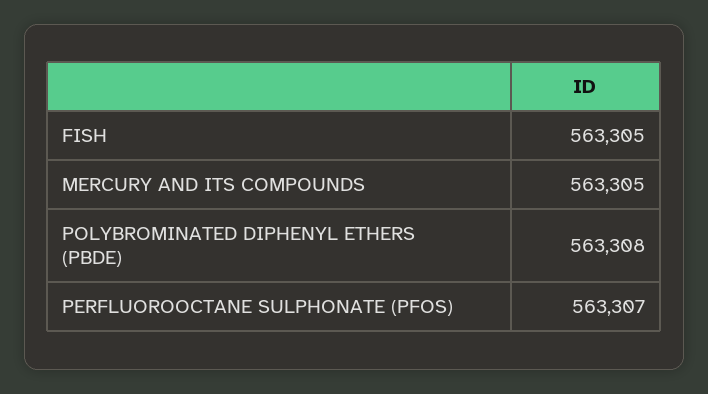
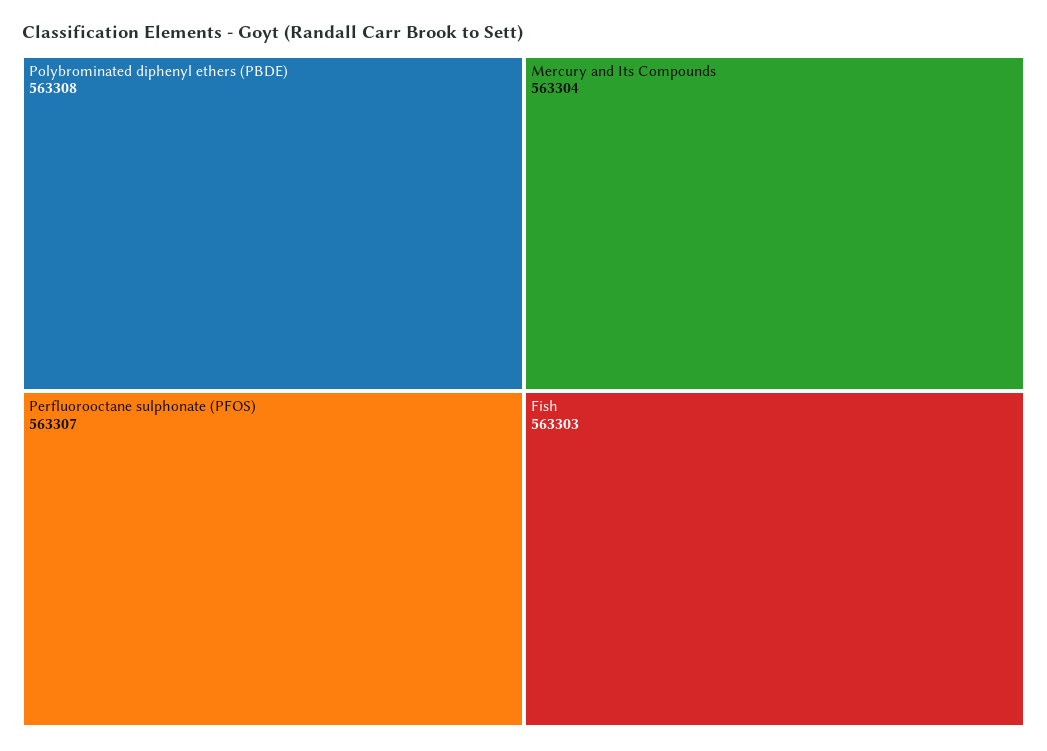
  {
-   "FISH": 563305,
+   "FISH": 563303,
-   "MERCURY AND ITS COMPOUNDS": 563305,
+   "MERCURY AND ITS COMPOUNDS": 563304,
    "POLYBROMINATED DIPHENYL ETHERS (PBDE)": 563308,
    "PERFLUOROOCTANE SULPHONATE (PFOS)": 563307
  }

